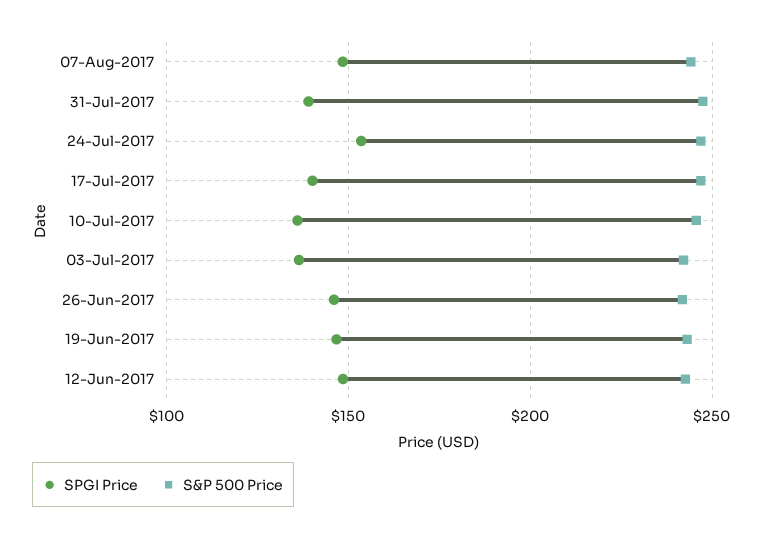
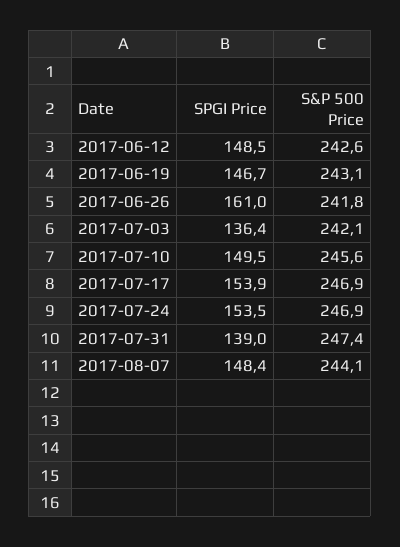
  {
    "SPGI Price": {
      "07-Aug-2017": 148.4,
      "31-Jul-2017": 139,
      "24-Jul-2017": 153.5,
-     "17-Jul-2017": 140,
+     "17-Jul-2017": 153.9,
-     "10-Jul-2017": 135,
+     "10-Jul-2017": 149.5,
      "03-Jul-2017": 136.4,
-     "26-Jun-2017": 145,
+     "26-Jun-2017": 161,
      "19-Jun-2017": 146.7,
      "12-Jun-2017": 148.5
    },
    "S&P 500 Price": {
      "07-Aug-2017": 244.1,
      "31-Jul-2017": 247.4,
      "24-Jul-2017": 246.9,
      "17-Jul-2017": 246.9,
      "10-Jul-2017": 245.6,
      "03-Jul-2017": 242.1,
      "26-Jun-2017": 241.8,
      "19-Jun-2017": 243.1,
      "12-Jun-2017": 242.6
    }
  }

